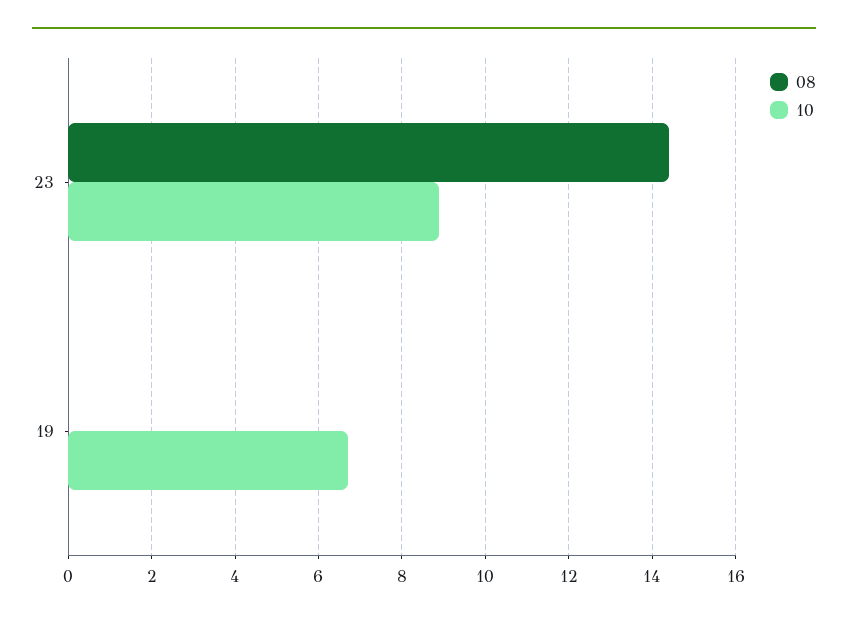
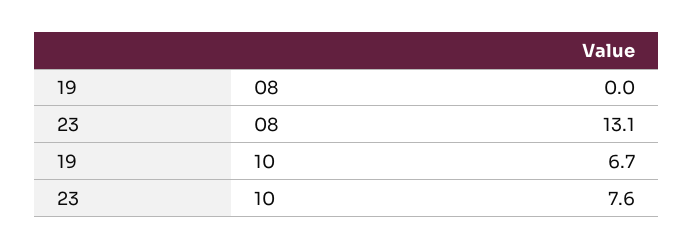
  {
    "08": {
-     "23": 14.5,
+     "23": 13.1,
      "19": 0
    },
    "10": {
-     "23": 9,
+     "23": 7.6,
      "19": 6.7
    }
  }

